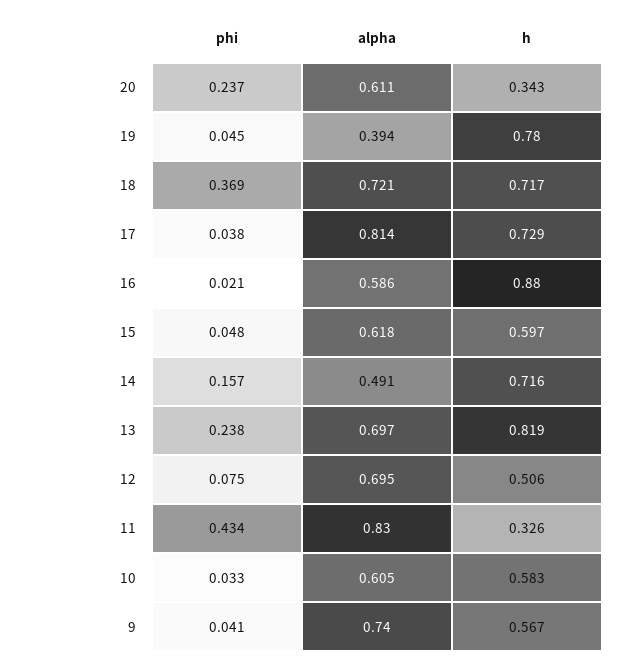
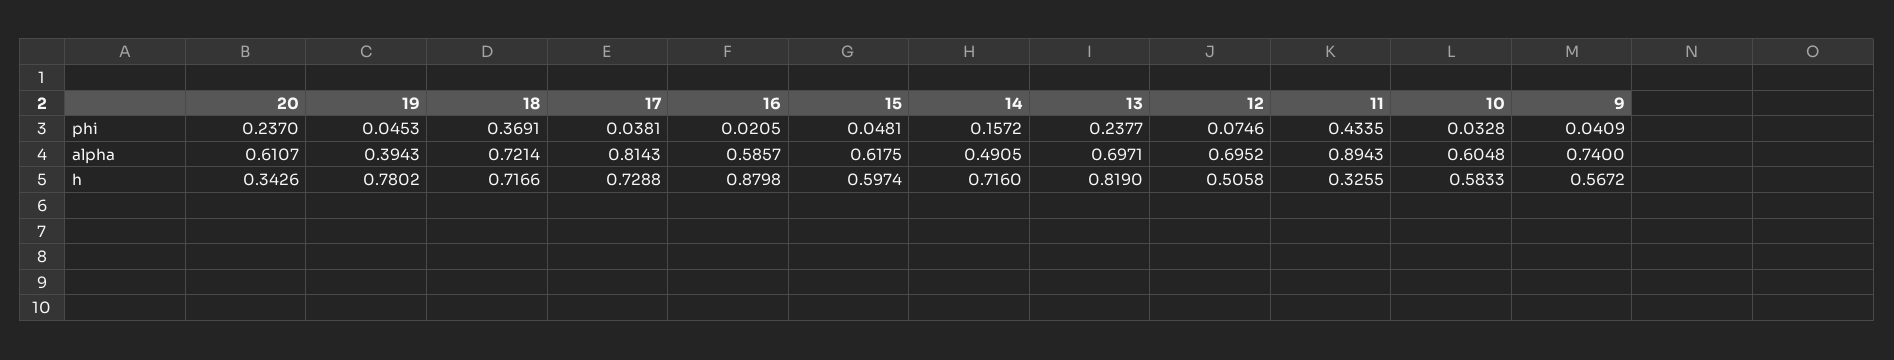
  {
    "phi": {
      "20": 0.237,
      "19": 0.0453,
      "18": 0.3691,
      "17": 0.0381,
      "16": 0.0205,
      "15": 0.0481,
      "14": 0.1572,
      "13": 0.2377,
      "12": 0.0746,
      "11": 0.4335,
      "10": 0.0328,
      "9": 0.0409
    },
    "alpha": {
      "20": 0.6107,
      "19": 0.3943,
      "18": 0.7214,
      "17": 0.8143,
      "16": 0.5857,
      "15": 0.6175,
      "14": 0.4905,
      "13": 0.6971,
      "12": 0.6952,
-     "11": 0.83,
+     "11": 0.8943,
      "10": 0.6048,
      "9": 0.74
    },
    "h": {
      "20": 0.3426,
      "19": 0.7802,
      "18": 0.7166,
      "17": 0.7288,
      "16": 0.8798,
      "15": 0.5974,
      "14": 0.716,
      "13": 0.819,
      "12": 0.5058,
      "11": 0.3255,
      "10": 0.5833,
      "9": 0.5672
    }
  }

